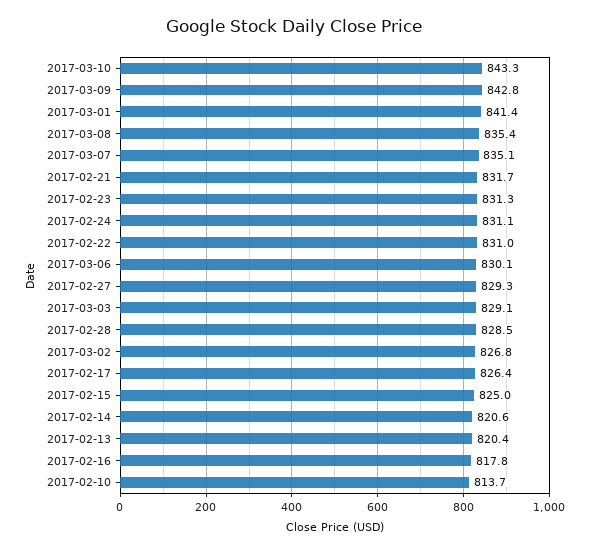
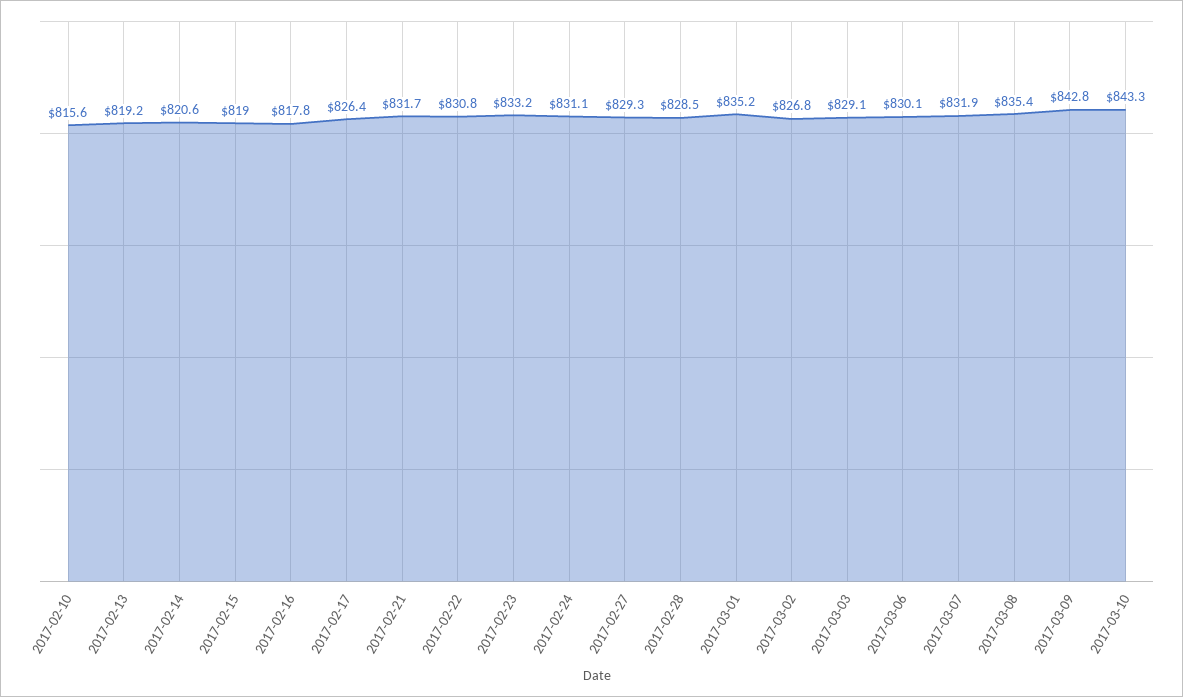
  {
    "2017-03-10": 843.3,
    "2017-03-09": 842.8,
-   "2017-03-01": 841.4,
+   "2017-03-01": 835.2,
    "2017-03-08": 835.4,
-   "2017-03-07": 835.1,
+   "2017-03-07": 831.9,
    "2017-02-21": 831.7,
-   "2017-02-23": 831.3,
+   "2017-02-23": 833.2,
    "2017-02-24": 831.1,
-   "2017-02-22": 831,
+   "2017-02-22": 830.8,
    "2017-03-06": 830.1,
    "2017-02-27": 829.3,
    "2017-03-03": 829.1,
    "2017-02-28": 828.5,
    "2017-03-02": 826.8,
    "2017-02-17": 826.4,
-   "2017-02-15": 825,
+   "2017-02-15": 819,
    "2017-02-14": 820.6,
-   "2017-02-13": 820.4,
+   "2017-02-13": 819.2,
    "2017-02-16": 817.8,
-   "2017-02-10": 813.7
+   "2017-02-10": 815.6
  }

